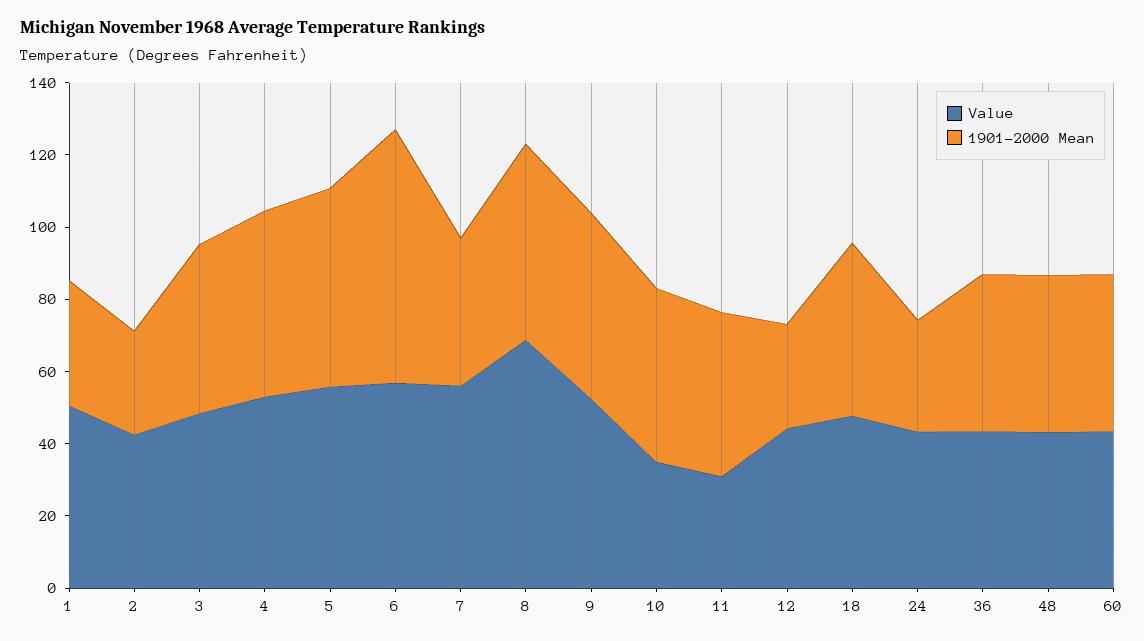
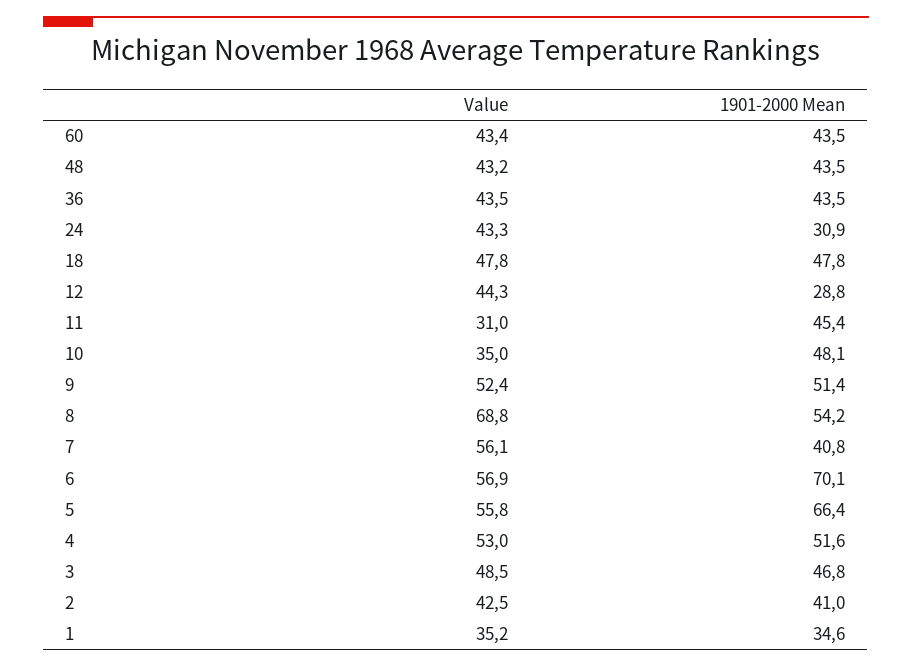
  {
    "Value": {
-     "1": 50,
+     "1": 35.2,
      "2": 42.5,
      "3": 48.5,
      "4": 53,
      "5": 55.8,
      "6": 56.9,
      "7": 56.1,
      "8": 68.8,
      "9": 52.4,
      "10": 35,
      "11": 31,
      "12": 44.3,
      "18": 47.8,
      "24": 43.3,
      "36": 43.5,
      "48": 43.2,
      "60": 43.4
    },
    "1901-2000 Mean": {
      "1": 34.6,
-     "2": 30,
+     "2": 41,
      "3": 46.8,
      "4": 51.6,
-     "5": 55,
+     "5": 66.4,
      "6": 70.1,
      "7": 40.8,
      "8": 54.2,
      "9": 51.4,
      "10": 48.1,
      "11": 45.4,
      "12": 28.8,
      "18": 47.8,
      "24": 30.9,
      "36": 43.5,
      "48": 43.5,
      "60": 43.5
    }
  }

